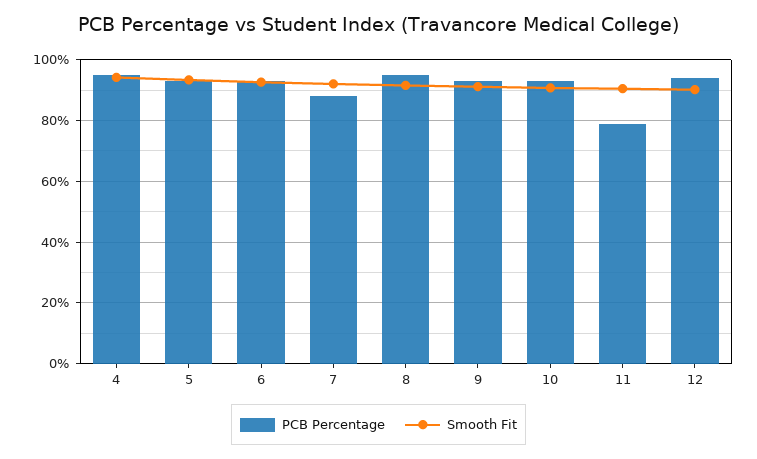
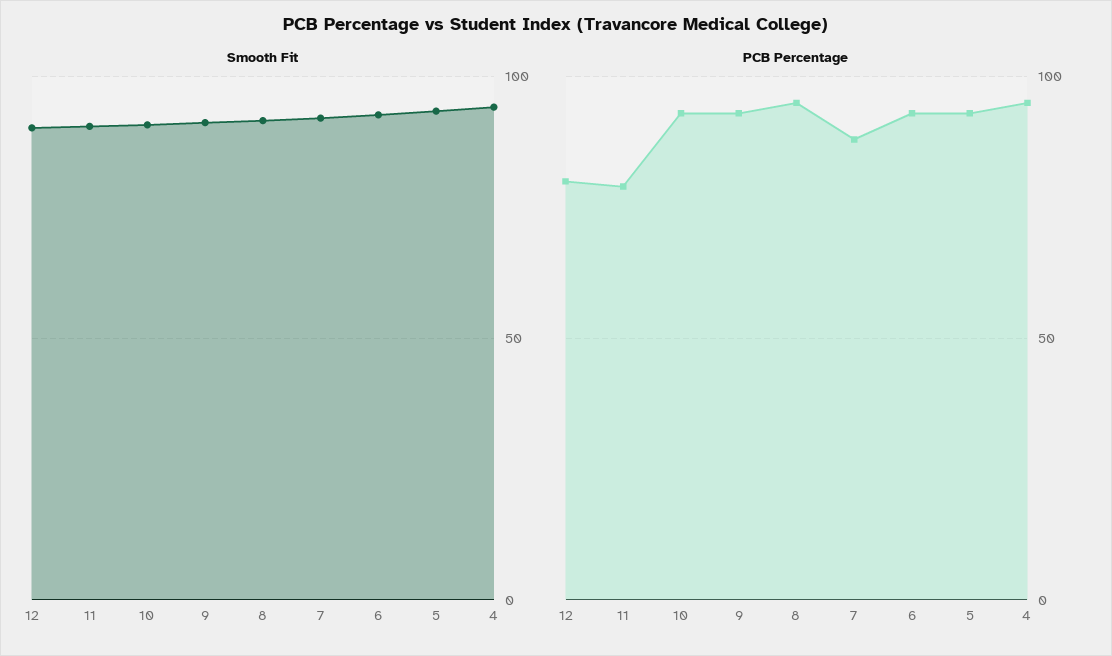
  {
    "PCB Percentage": {
      "4": 96,
      "5": 94,
      "6": 94,
      "7": 88,
      "8": 96,
      "9": 94,
      "10": 94,
      "11": 80,
-     "12": 94
+     "12": 80
    },
    "Smooth Fit": {
      "4": 94,
      "5": 94,
      "6": 92,
      "7": 92,
      "8": 92,
      "9": 92,
      "10": 90,
      "11": 90,
      "12": 90
    }
  }

